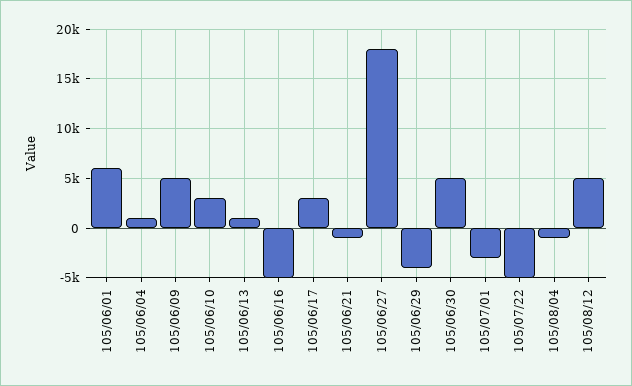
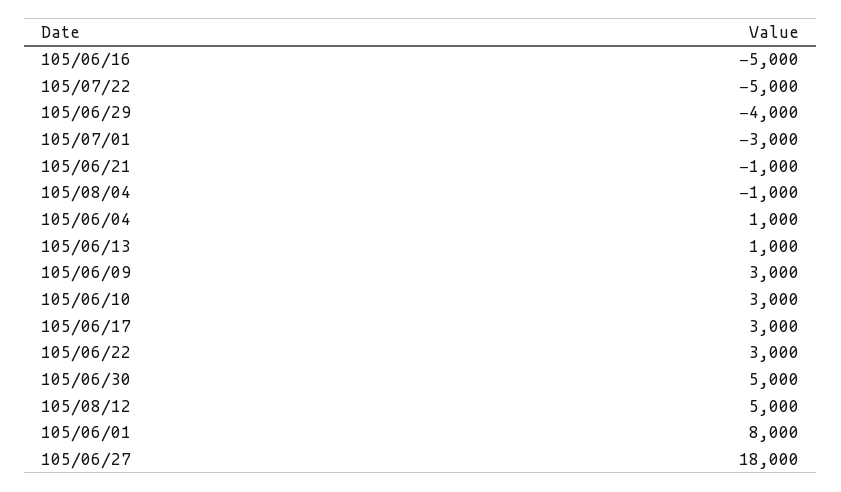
  {
-   "105/06/01": 6000,
+   "105/06/01": 8000,
    "105/06/04": 1000,
-   "105/06/09": 5000,
+   "105/06/09": 3000,
    "105/06/10": 3000,
    "105/06/13": 1000,
    "105/06/16": -5000,
    "105/06/17": 3000,
    "105/06/21": -1000,
    "105/06/27": 18000,
    "105/06/29": -4000,
    "105/06/30": 5000,
    "105/07/01": -3000,
    "105/07/22": -5000,
    "105/08/04": -1000,
-   "105/08/12": 5000
+   "105/08/12": 5000,
+   "105/06/22": 3000
  }

